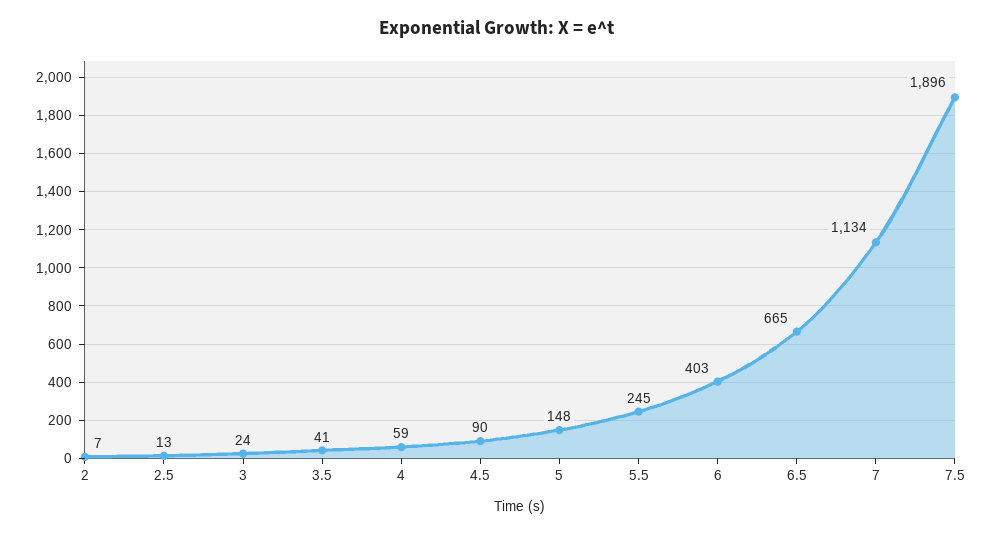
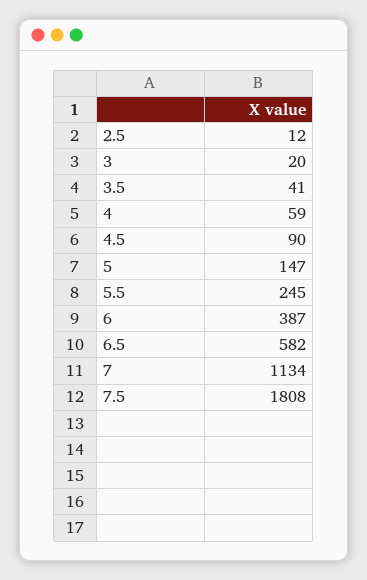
  {
-   "2": 7,
-   "2.5": 13,
+   "2.5": 12,
-   "3": 24,
+   "3": 20,
    "3.5": 41,
    "4": 59,
    "4.5": 90,
-   "5": 148,
+   "5": 147,
    "5.5": 245,
-   "6": 403,
+   "6": 387,
-   "6.5": 665,
+   "6.5": 582,
    "7": 1134,
-   "7.5": 1896
+   "7.5": 1808
  }

